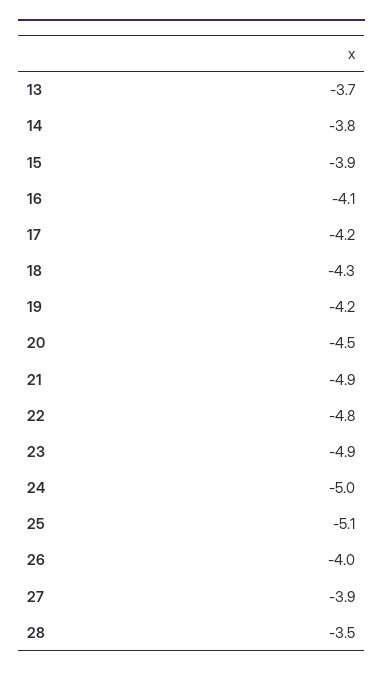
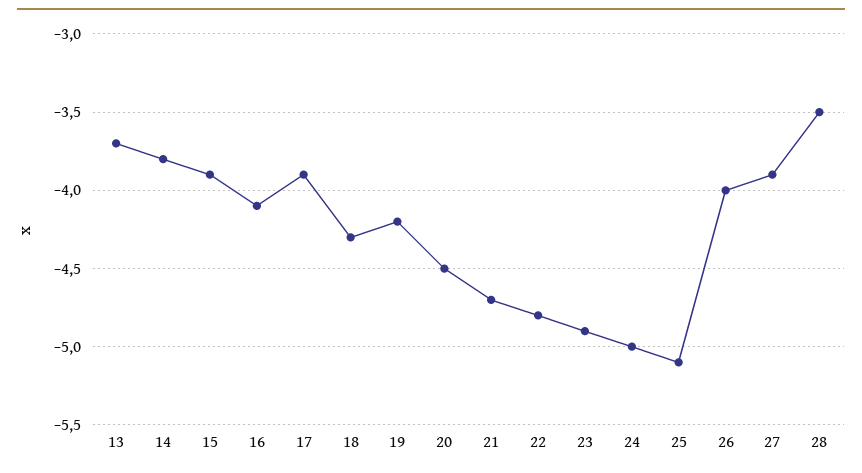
  {
    "13": -3.7,
    "14": -3.8,
    "15": -3.9,
    "16": -4.1,
-   "17": -4.2,
+   "17": -3.9,
    "18": -4.3,
    "19": -4.2,
    "20": -4.5,
-   "21": -4.9,
+   "21": -4.7,
    "22": -4.8,
    "23": -4.9,
    "24": -5,
    "25": -5.1,
    "26": -4,
    "27": -3.9,
    "28": -3.5
  }

